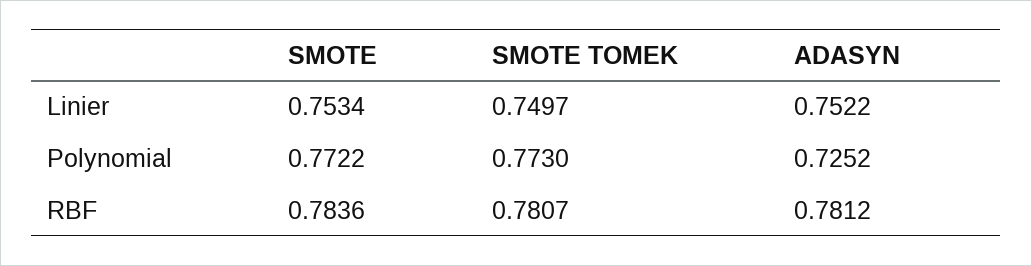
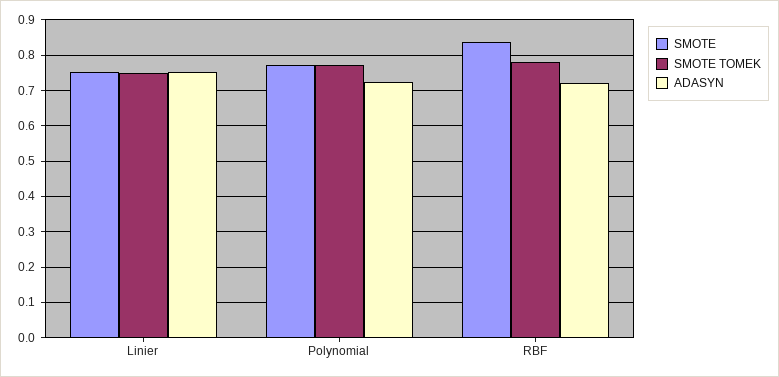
  {
    "SMOTE": {
      "Linier": 0.7534,
      "Polynomial": 0.7722,
-     "RBF": 0.7836
+     "RBF": 0.84
    },
    "SMOTE TOMEK": {
      "Linier": 0.7497,
      "Polynomial": 0.773,
      "RBF": 0.7807
    },
    "ADASYN": {
      "Linier": 0.7522,
      "Polynomial": 0.7252,
-     "RBF": 0.7812
+     "RBF": 0.72
    }
  }

